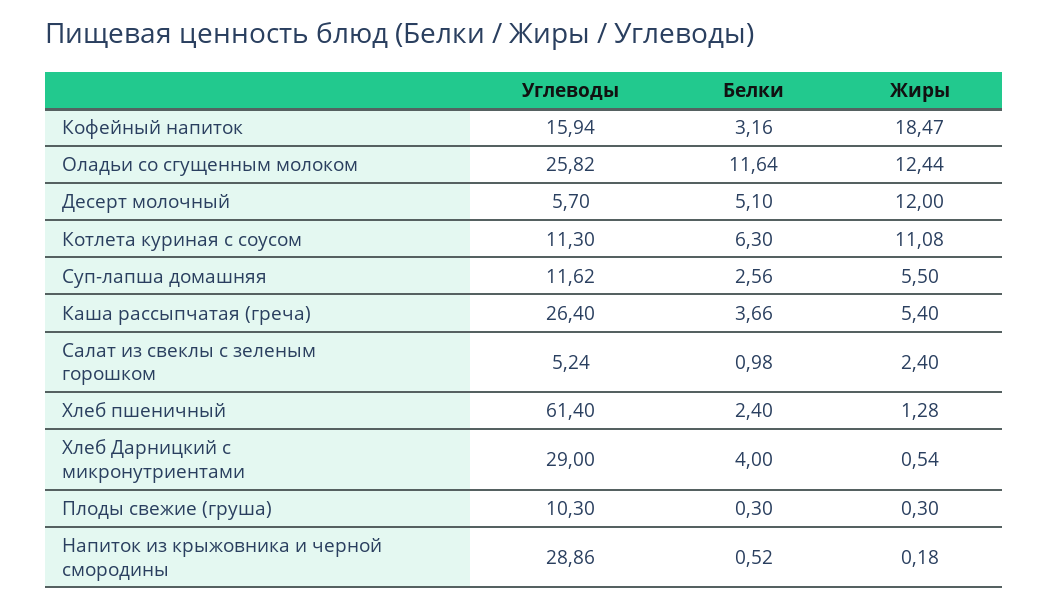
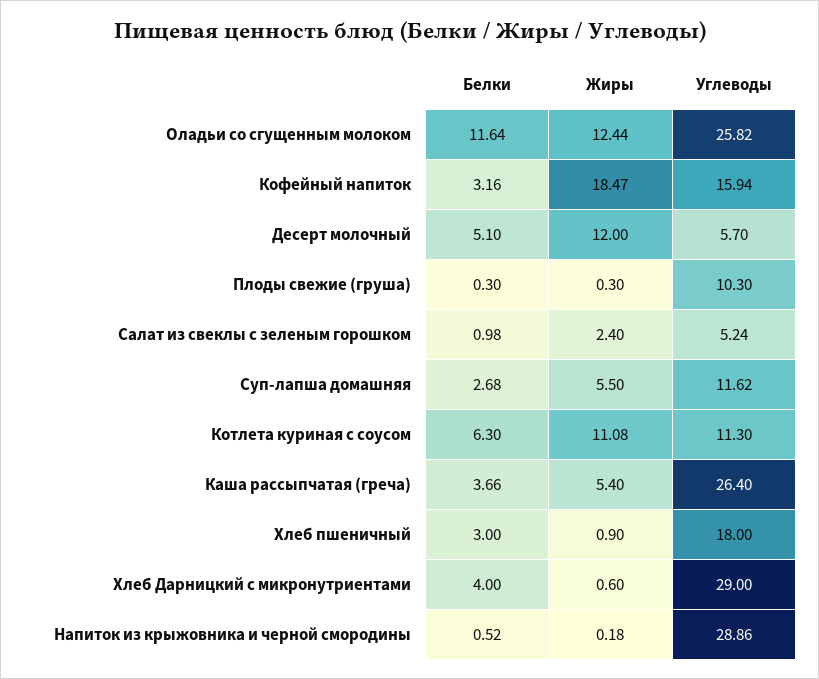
  {
    "Углеводы": {
      "Кофейный напиток": 15.94,
      "Оладьи со сгущенным молоком": 25.82,
      "Десерт молочный": 5.7,
      "Котлета куриная с соусом": 11.3,
      "Суп-лапша домашняя": 11.62,
      "Каша рассыпчатая (греча)": 26.4,
      "Салат из свеклы с зеленым горошком": 5.24,
-     "Хлеб пшеничный": 61.4,
+     "Хлеб пшеничный": 18,
      "Хлеб Дарницкий с микронутриентами": 29,
      "Плоды свежие (груша)": 10.3,
      "Напиток из крыжовника и черной смородины": 28.86
    },
    "Белки": {
      "Кофейный напиток": 3.16,
      "Оладьи со сгущенным молоком": 11.64,
      "Десерт молочный": 5.1,
      "Котлета куриная с соусом": 6.3,
-     "Суп-лапша домашняя": 2.56,
+     "Суп-лапша домашняя": 2.68,
      "Каша рассыпчатая (греча)": 3.66,
      "Салат из свеклы с зеленым горошком": 0.98,
-     "Хлеб пшеничный": 2.4,
+     "Хлеб пшеничный": 3,
      "Хлеб Дарницкий с микронутриентами": 4,
      "Плоды свежие (груша)": 0.3,
      "Напиток из крыжовника и черной смородины": 0.52
    },
    "Жиры": {
      "Кофейный напиток": 18.47,
      "Оладьи со сгущенным молоком": 12.44,
      "Десерт молочный": 12,
      "Котлета куриная с соусом": 11.08,
      "Суп-лапша домашняя": 5.5,
      "Каша рассыпчатая (греча)": 5.4,
      "Салат из свеклы с зеленым горошком": 2.4,
-     "Хлеб пшеничный": 1.28,
+     "Хлеб пшеничный": 0.9,
-     "Хлеб Дарницкий с микронутриентами": 0.54,
+     "Хлеб Дарницкий с микронутриентами": 0.6,
      "Плоды свежие (груша)": 0.3,
      "Напиток из крыжовника и черной смородины": 0.18
    }
  }

